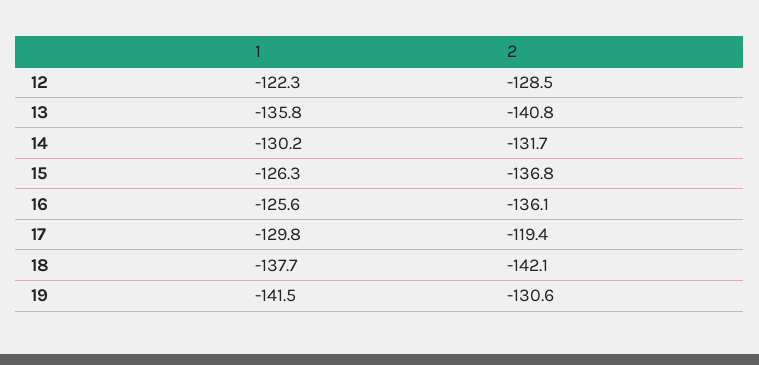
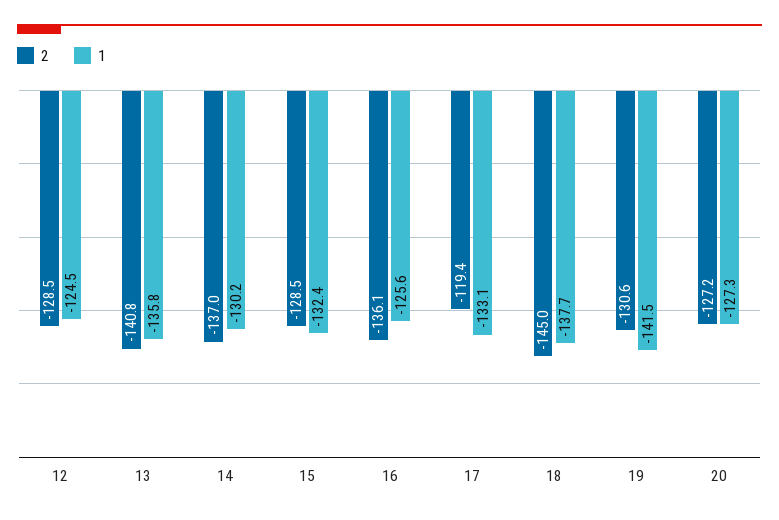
  {
    "1": {
-     "12": -122.3,
+     "12": -124.5,
      "13": -135.8,
      "14": -130.2,
-     "15": -126.3,
+     "15": -132.4,
      "16": -125.6,
-     "17": -129.8,
+     "17": -133.1,
      "18": -137.7,
-     "19": -141.5
+     "19": -141.5,
+     "20": -127.3
    },
    "2": {
      "12": -128.5,
      "13": -140.8,
-     "14": -131.7,
+     "14": -137,
-     "15": -136.8,
+     "15": -128.5,
      "16": -136.1,
      "17": -119.4,
-     "18": -142.1,
+     "18": -145,
-     "19": -130.6
+     "19": -130.6,
+     "20": -127.2
    }
  }

